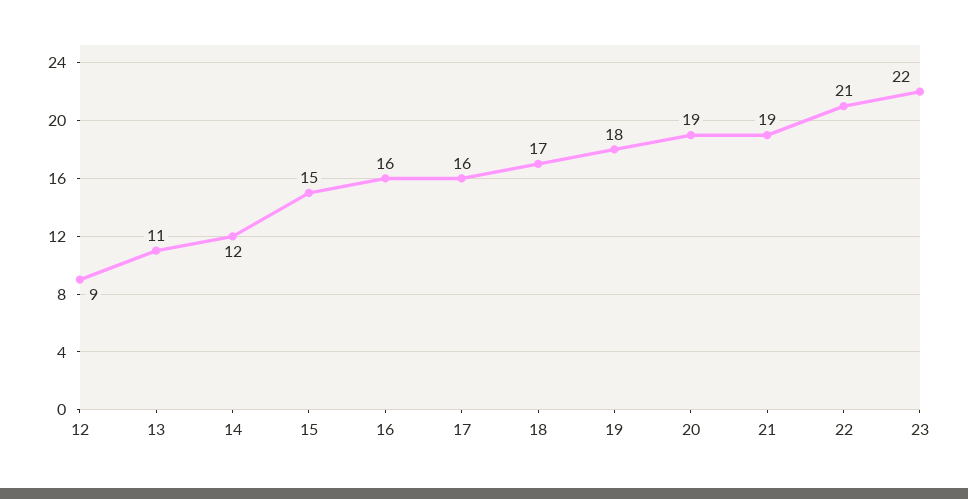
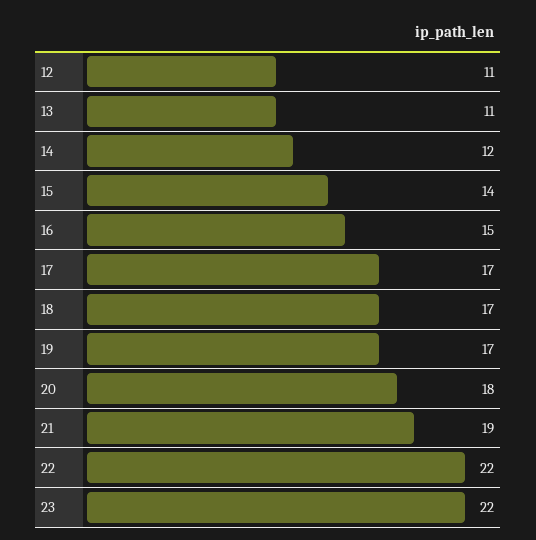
  {
-   "12": 9,
+   "12": 11,
    "13": 11,
    "14": 12,
-   "15": 15,
+   "15": 14,
-   "16": 16,
+   "16": 15,
-   "17": 16,
+   "17": 17,
    "18": 17,
-   "19": 18,
+   "19": 17,
-   "20": 19,
+   "20": 18,
    "21": 19,
-   "22": 21,
+   "22": 22,
    "23": 22
  }

